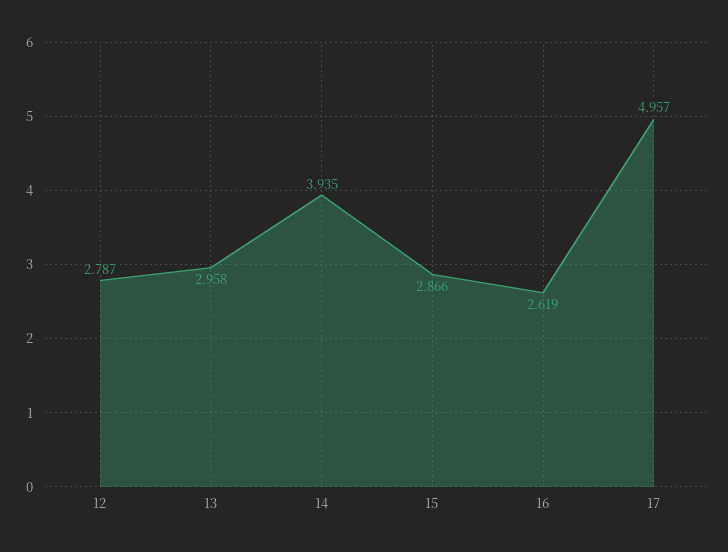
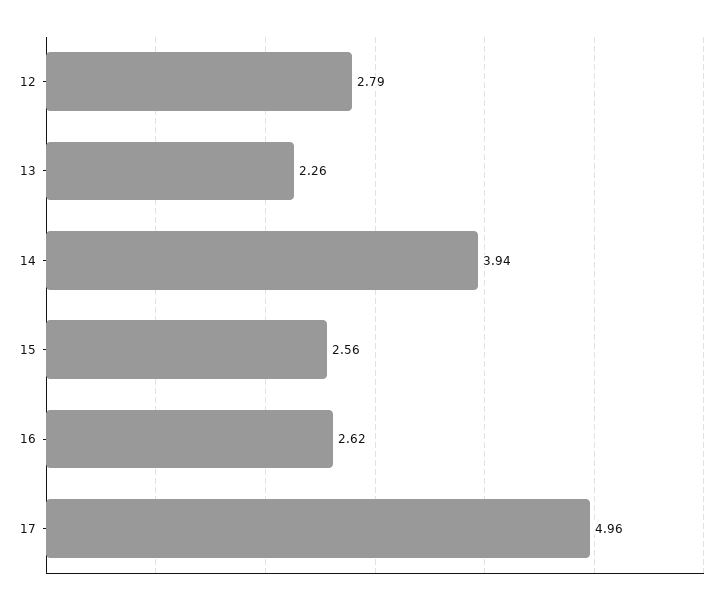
  {
    "12": 2.787,
-   "13": 2.958,
+   "13": 2.26,
    "14": 3.935,
-   "15": 2.866,
+   "15": 2.56,
    "16": 2.619,
    "17": 4.957
  }

